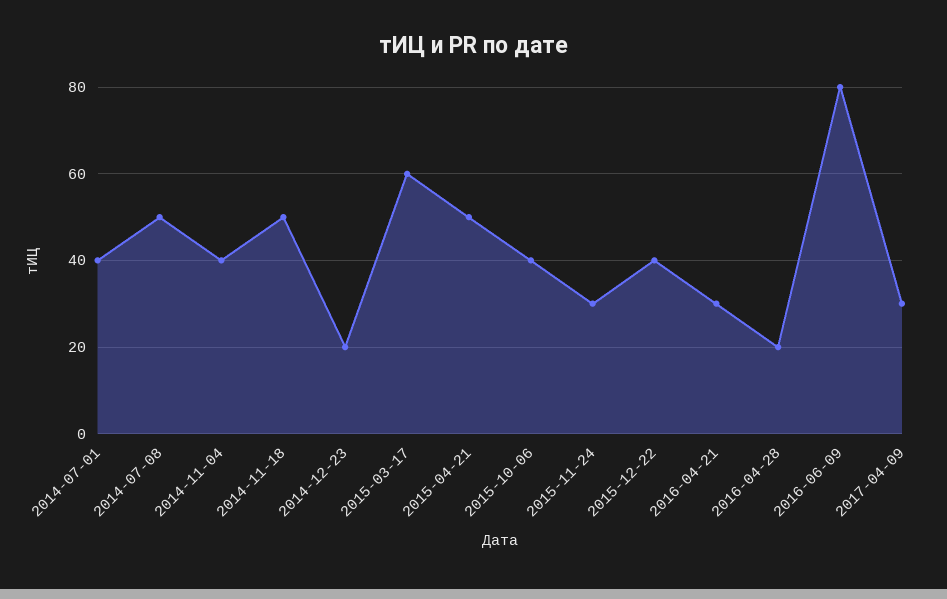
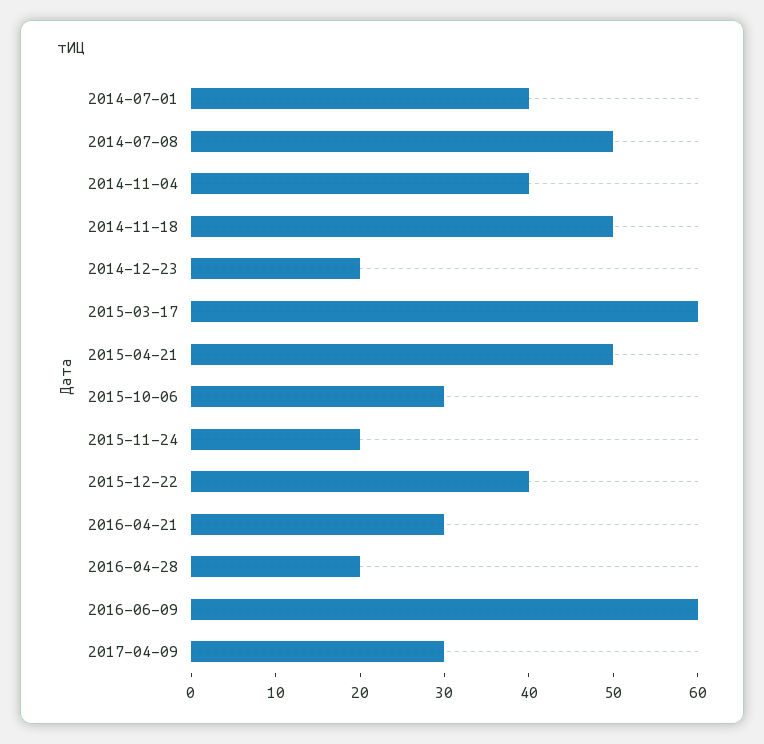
  {
    "2014-07-01": 40,
    "2014-07-08": 50,
    "2014-11-04": 40,
    "2014-11-18": 50,
    "2014-12-23": 20,
    "2015-03-17": 60,
    "2015-04-21": 50,
-   "2015-10-06": 40,
+   "2015-10-06": 30,
-   "2015-11-24": 30,
+   "2015-11-24": 20,
    "2015-12-22": 40,
    "2016-04-21": 30,
    "2016-04-28": 20,
-   "2016-06-09": 80,
+   "2016-06-09": 60,
    "2017-04-09": 30
  }

